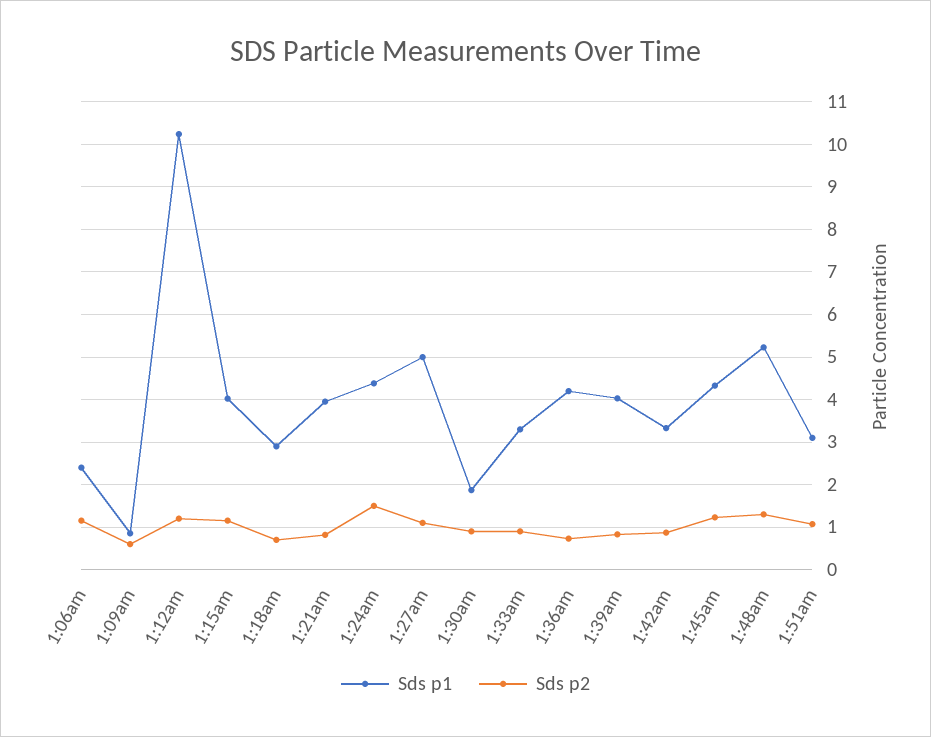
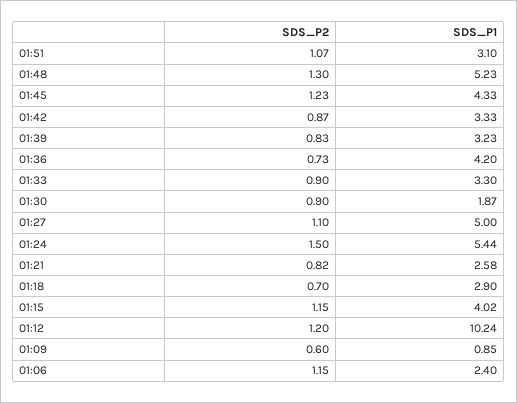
  {
    "Sds p1": {
      "1:06am": 2.4,
      "1:09am": 0.85,
      "1:12am": 10.24,
      "1:15am": 4.02,
      "1:18am": 2.9,
-     "1:21am": 4,
+     "1:21am": 2.58,
-     "1:24am": 4.4,
+     "1:24am": 5.44,
      "1:27am": 5,
      "1:30am": 1.87,
      "1:33am": 3.3,
      "1:36am": 4.2,
-     "1:39am": 4,
+     "1:39am": 3.23,
      "1:42am": 3.33,
      "1:45am": 4.33,
      "1:48am": 5.23,
      "1:51am": 3.1
    },
    "Sds p2": {
      "1:06am": 1.15,
      "1:09am": 0.6,
      "1:12am": 1.2,
      "1:15am": 1.15,
      "1:18am": 0.7,
      "1:21am": 0.82,
      "1:24am": 1.5,
      "1:27am": 1.1,
      "1:30am": 0.9,
      "1:33am": 0.9,
      "1:36am": 0.73,
      "1:39am": 0.83,
      "1:42am": 0.87,
      "1:45am": 1.23,
      "1:48am": 1.3,
      "1:51am": 1.07
    }
  }

